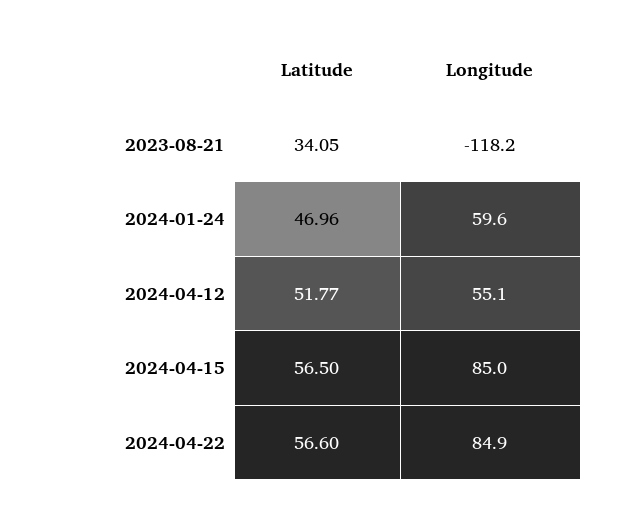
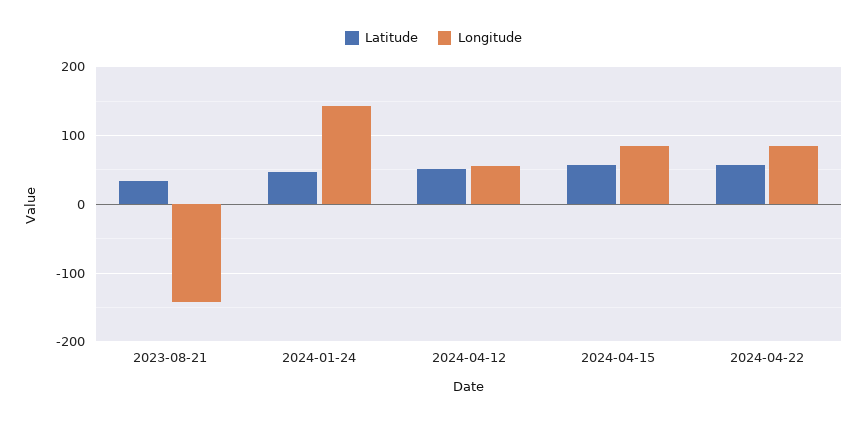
  {
    "Latitude": {
      "2023-08-21": 34.05,
      "2024-01-24": 46.96,
      "2024-04-12": 51.77,
      "2024-04-15": 56.5,
      "2024-04-22": 56.6
    },
    "Longitude": {
-     "2023-08-21": -118.2,
+     "2023-08-21": -140,
-     "2024-01-24": 59.6,
+     "2024-01-24": 140,
      "2024-04-12": 55.1,
      "2024-04-15": 85,
      "2024-04-22": 84.9
    }
  }

